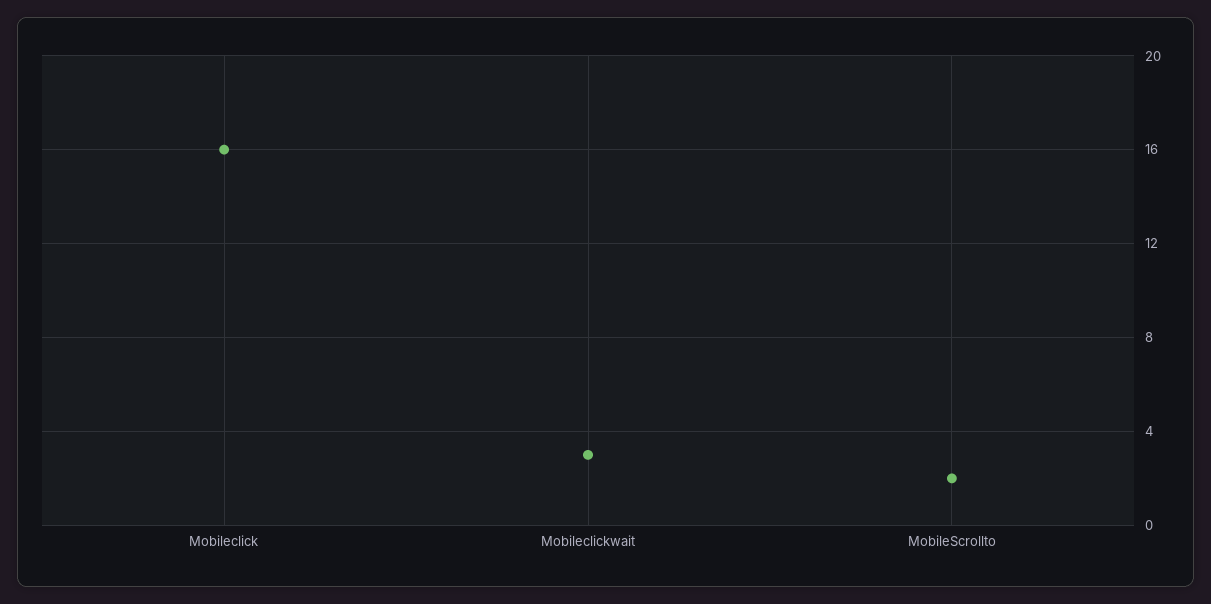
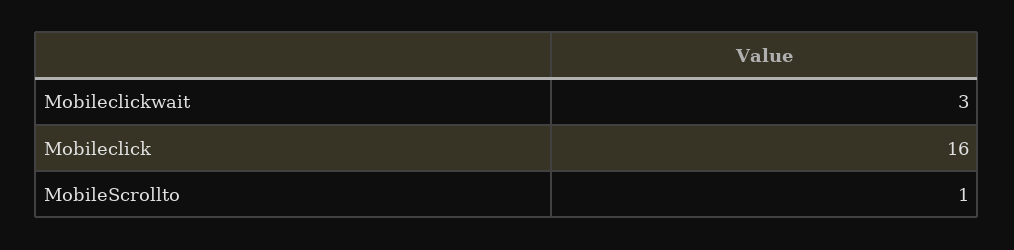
  {
    "Mobileclick": 16,
    "Mobileclickwait": 3,
-   "MobileScrollto": 2
+   "MobileScrollto": 1
  }

